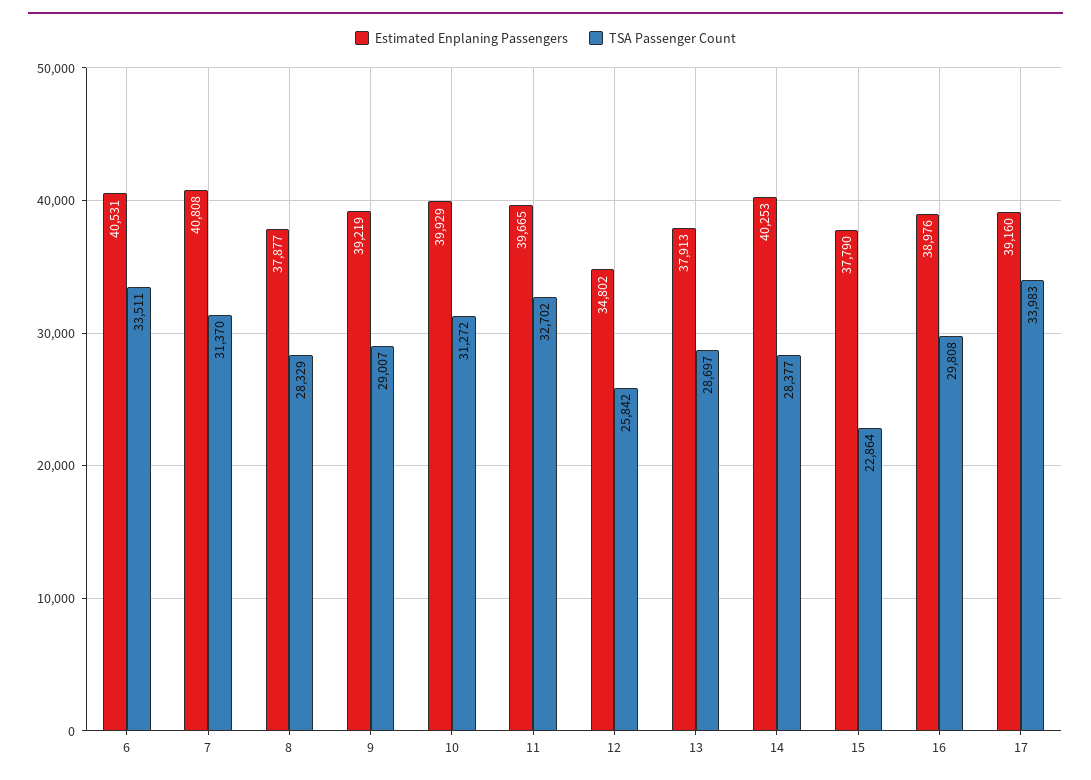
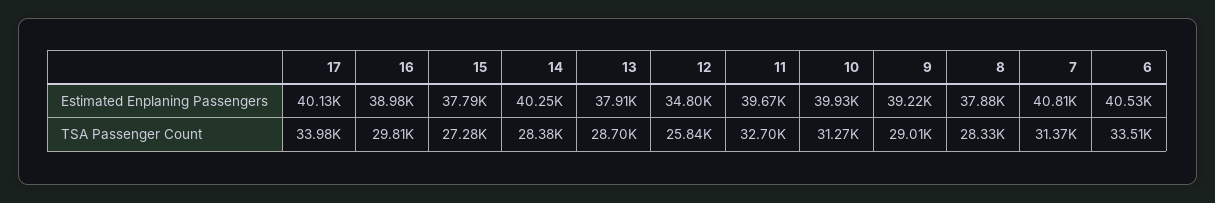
  {
    "Estimated Enplaning Passengers": {
      "6": 40531,
      "7": 40808,
      "8": 37877,
      "9": 39219,
      "10": 39929,
      "11": 39665,
      "12": 34802,
      "13": 37913,
      "14": 40253,
      "15": 37790,
      "16": 38976,
-     "17": 39160
+     "17": 40130
    },
    "TSA Passenger Count": {
      "6": 33511,
      "7": 31370,
      "8": 28329,
      "9": 29007,
      "10": 31272,
      "11": 32702,
      "12": 25842,
      "13": 28697,
      "14": 28377,
-     "15": 22864,
+     "15": 27280,
      "16": 29808,
      "17": 33983
    }
  }

